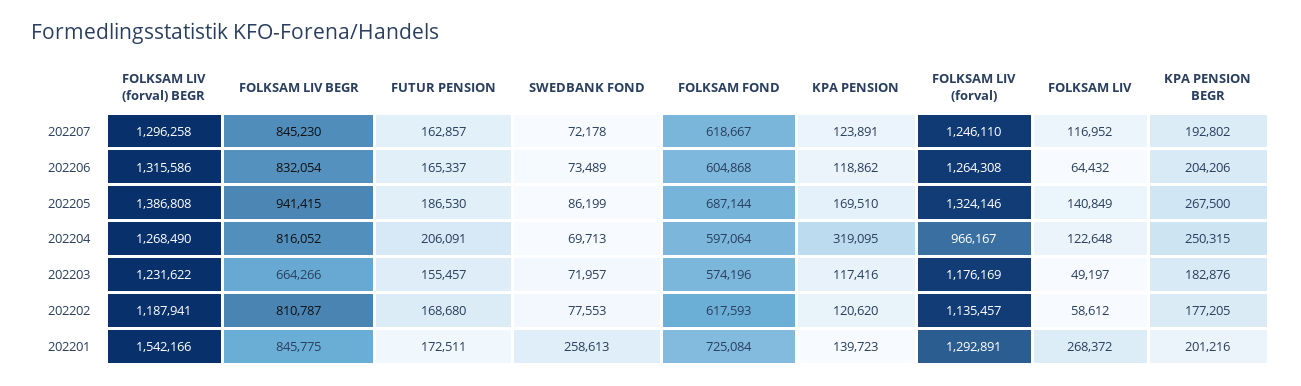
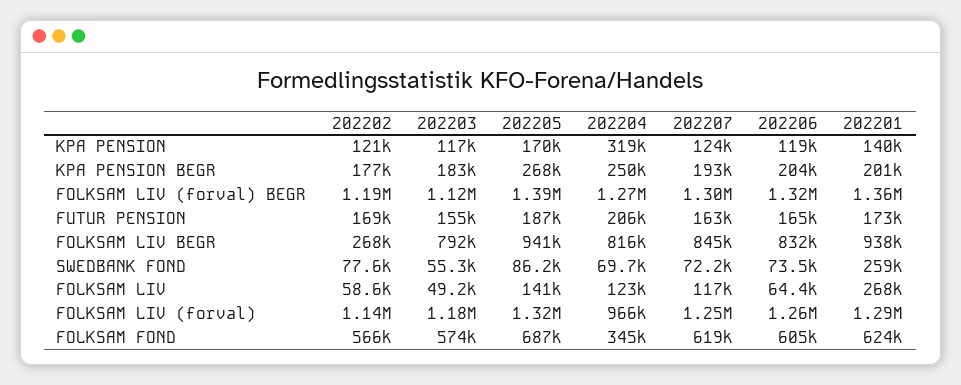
  {
    "FOLKSAM LIV (forval) BEGR": {
      "202207": 1296258,
      "202206": 1315586,
      "202205": 1386808,
      "202204": 1268490,
-     "202203": 1231622,
+     "202203": 1120000,
      "202202": 1187941,
-     "202201": 1542166
+     "202201": 1360000
    },
    "FOLKSAM LIV BEGR": {
      "202207": 845230,
      "202206": 832054,
      "202205": 941415,
      "202204": 816052,
-     "202203": 664266,
+     "202203": 792000,
-     "202202": 810787,
+     "202202": 268000,
-     "202201": 845775
+     "202201": 938000
    },
    "FUTUR PENSION": {
      "202207": 162857,
      "202206": 165337,
      "202205": 186530,
      "202204": 206091,
      "202203": 155457,
      "202202": 168680,
      "202201": 172511
    },
    "SWEDBANK FOND": {
      "202207": 72178,
      "202206": 73489,
      "202205": 86199,
      "202204": 69713,
-     "202203": 71957,
+     "202203": 55300,
      "202202": 77553,
      "202201": 258613
    },
    "FOLKSAM FOND": {
      "202207": 618667,
      "202206": 604868,
      "202205": 687144,
-     "202204": 597064,
+     "202204": 345000,
      "202203": 574196,
-     "202202": 617593,
+     "202202": 566000,
-     "202201": 725084
+     "202201": 624000
    },
    "KPA PENSION": {
      "202207": 123891,
      "202206": 118862,
      "202205": 169510,
      "202204": 319095,
      "202203": 117416,
      "202202": 120620,
      "202201": 139723
    },
    "FOLKSAM LIV (forval)": {
      "202207": 1246110,
      "202206": 1264308,
      "202205": 1324146,
      "202204": 966167,
      "202203": 1176169,
      "202202": 1135457,
      "202201": 1292891
    },
    "FOLKSAM LIV": {
      "202207": 116952,
      "202206": 64432,
      "202205": 140849,
      "202204": 122648,
      "202203": 49197,
      "202202": 58612,
      "202201": 268372
    },
    "KPA PENSION BEGR": {
      "202207": 192802,
      "202206": 204206,
      "202205": 267500,
      "202204": 250315,
      "202203": 182876,
      "202202": 177205,
      "202201": 201216
    }
  }

